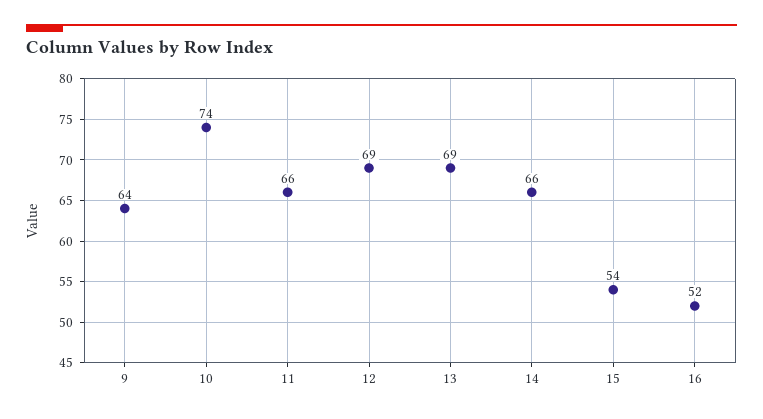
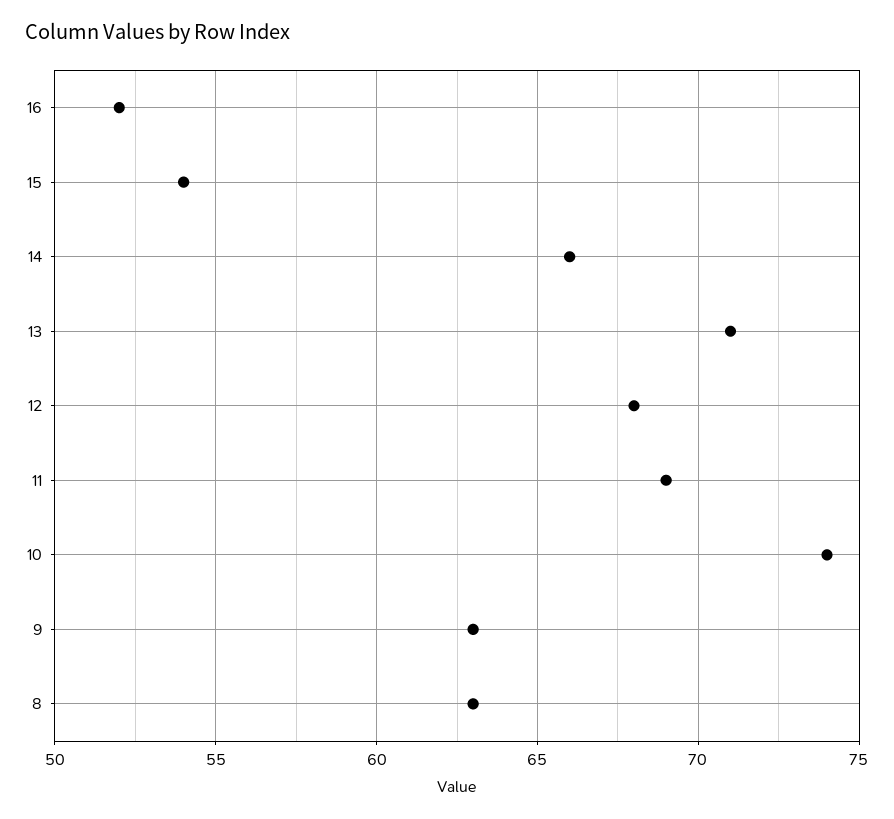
  {
-   "9": 64,
+   "9": 63,
    "10": 74,
-   "11": 66,
+   "11": 69,
-   "12": 69,
+   "12": 68,
-   "13": 69,
+   "13": 71,
    "14": 66,
    "15": 54,
-   "16": 52
+   "16": 52,
+   "8": 63
  }

